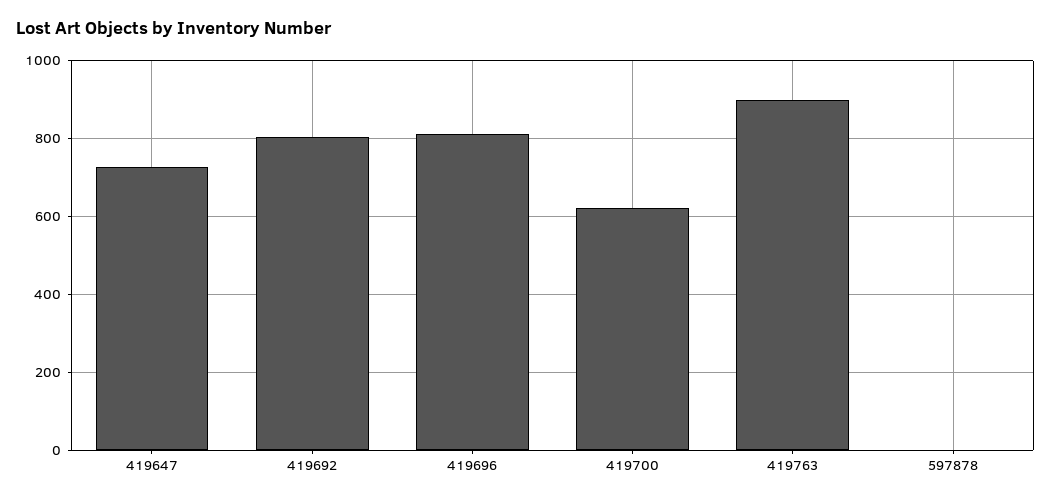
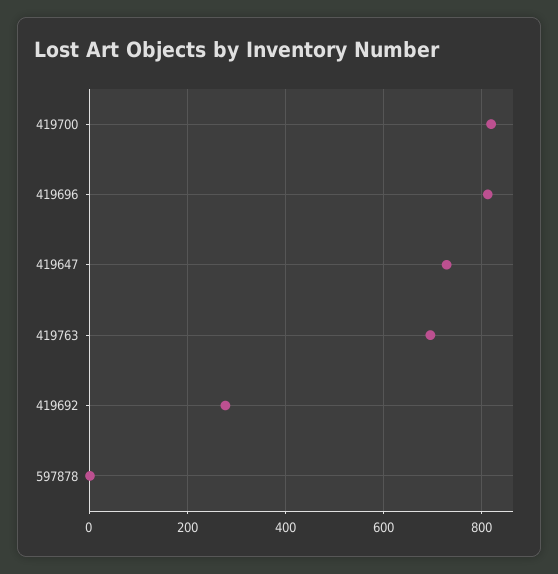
  {
    "419647": 720,
-   "419692": 800,
+   "419692": 280,
    "419696": 820,
-   "419700": 620,
+   "419700": 820,
-   "419763": 900,
+   "419763": 700,
    "597878": 0
  }

